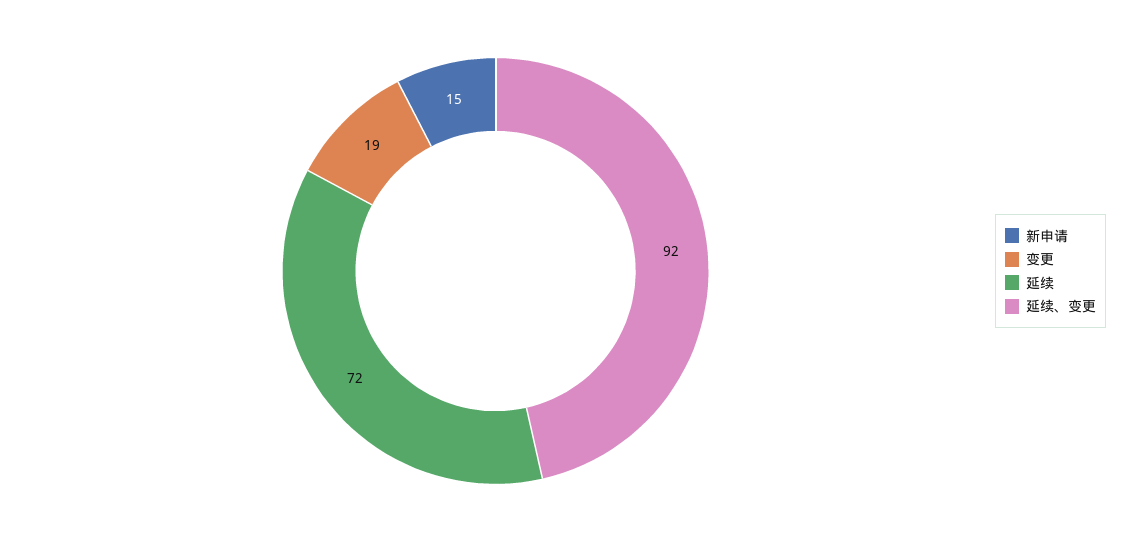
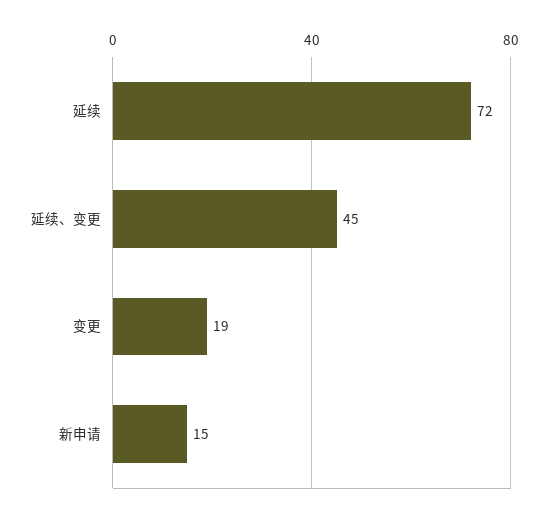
  {
    "新申请": 15,
    "变更": 19,
    "延续": 72,
-   "延续、变更": 92
+   "延续、变更": 45
  }

